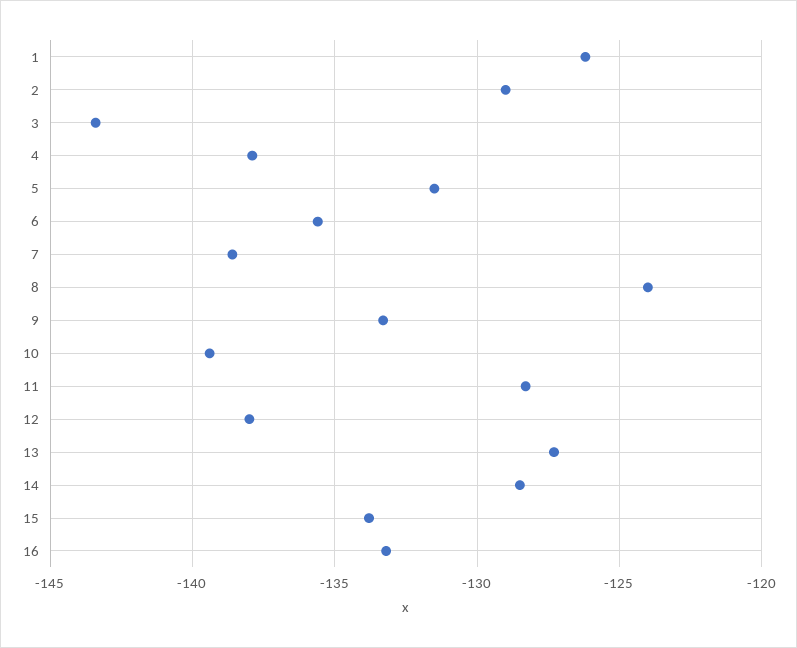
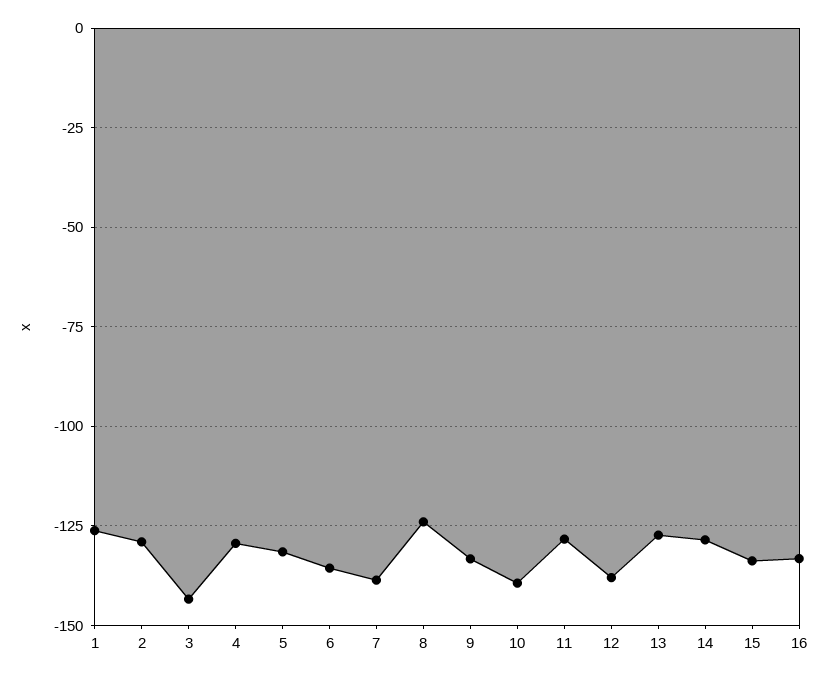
  {
    "1": -126,
    "2": -129,
    "3": -143.5,
-   "4": -138,
+   "4": -130,
    "5": -131.5,
    "6": -135.5,
    "7": -138.5,
    "8": -124,
    "9": -133.5,
    "10": -139.5,
    "11": -128.5,
    "12": -138,
    "13": -127.5,
    "14": -128.5,
    "15": -134,
    "16": -133
  }

